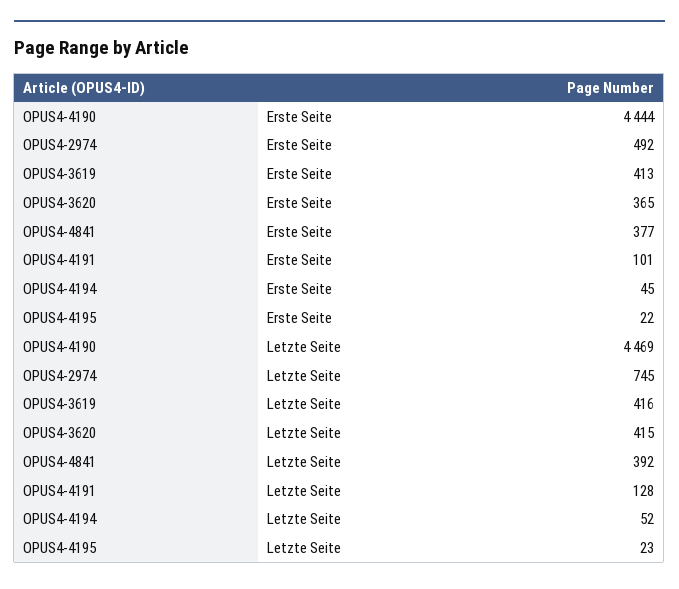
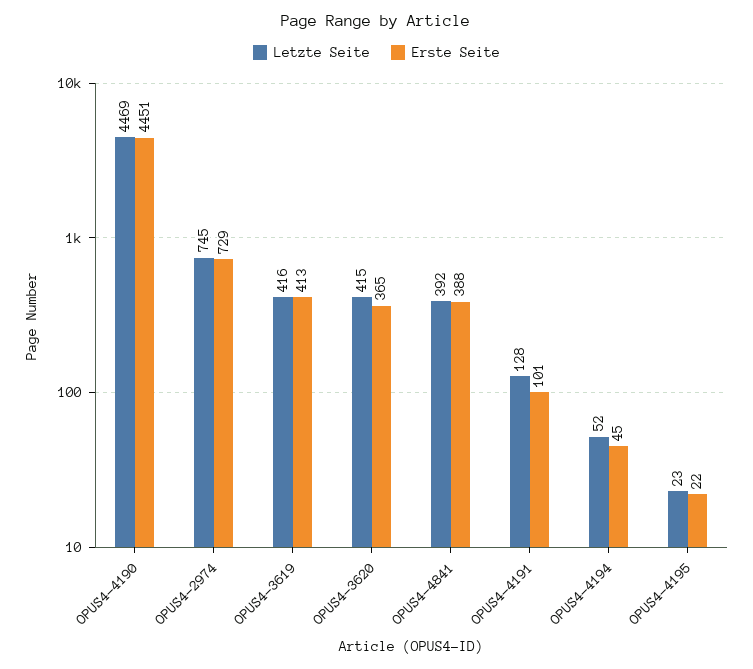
  {
    "Erste Seite": {
-     "OPUS4-4190": 4444,
+     "OPUS4-4190": 4451,
-     "OPUS4-2974": 492,
+     "OPUS4-2974": 729,
      "OPUS4-3619": 413,
      "OPUS4-3620": 365,
-     "OPUS4-4841": 377,
+     "OPUS4-4841": 388,
      "OPUS4-4191": 101,
      "OPUS4-4194": 45,
      "OPUS4-4195": 22
    },
    "Letzte Seite": {
      "OPUS4-4190": 4469,
      "OPUS4-2974": 745,
      "OPUS4-3619": 416,
      "OPUS4-3620": 415,
      "OPUS4-4841": 392,
      "OPUS4-4191": 128,
      "OPUS4-4194": 52,
      "OPUS4-4195": 23
    }
  }

